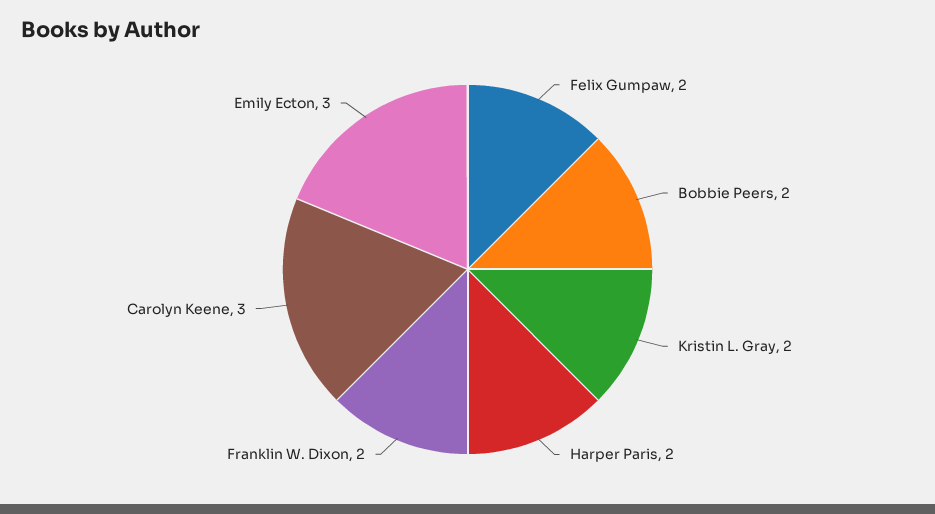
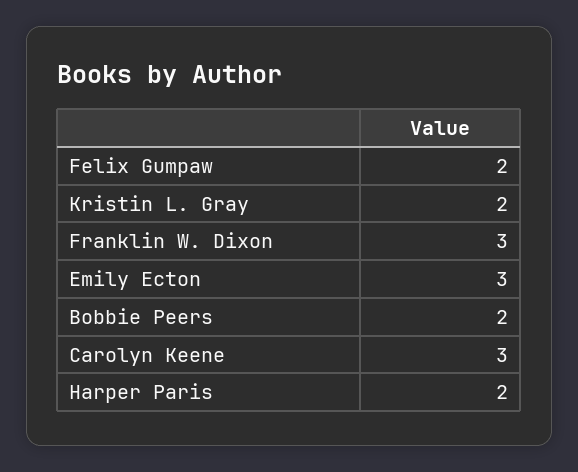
  {
    "Felix Gumpaw": 2,
    "Bobbie Peers": 2,
    "Kristin L. Gray": 2,
    "Harper Paris": 2,
-   "Franklin W. Dixon": 2,
+   "Franklin W. Dixon": 3,
    "Carolyn Keene": 3,
    "Emily Ecton": 3
  }

